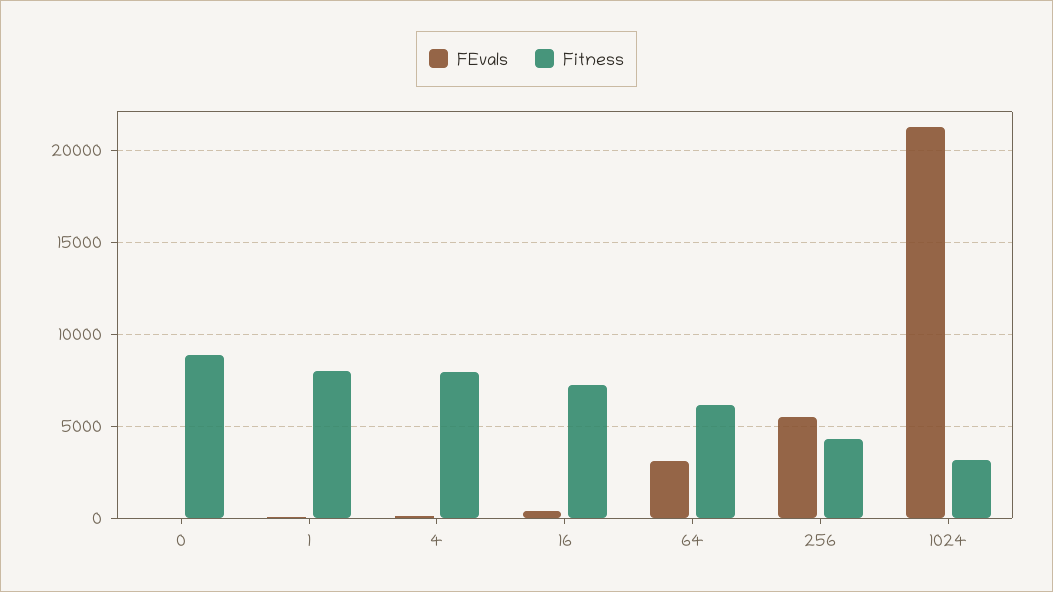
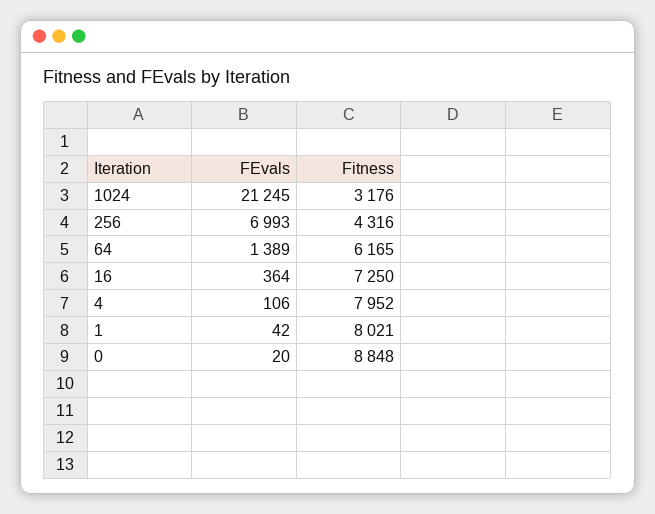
  {
    "FEvals": {
      "0": 20,
      "1": 42,
      "4": 106,
      "16": 364,
-     "64": 3000,
+     "64": 1389,
-     "256": 5500,
+     "256": 6993,
      "1024": 21245
    },
    "Fitness": {
      "0": 8848,
      "1": 8021,
      "4": 7952,
      "16": 7250,
      "64": 6165,
      "256": 4316,
      "1024": 3176
    }
  }

